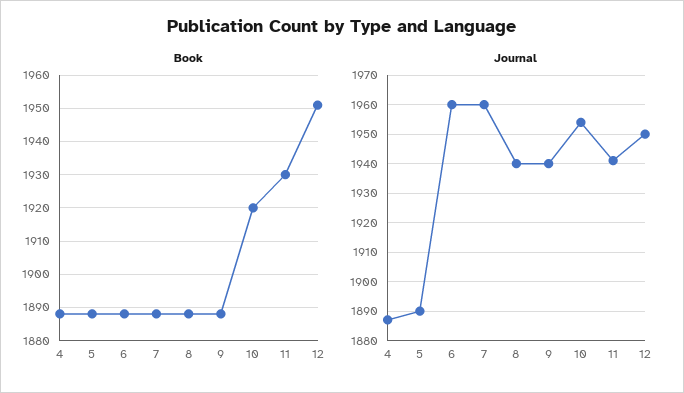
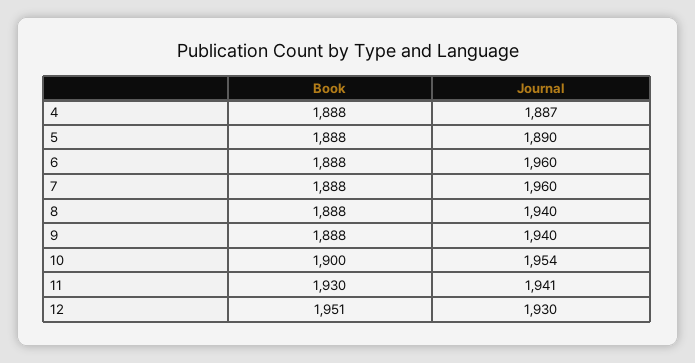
  {
    "Book": {
      "4": 1888,
      "5": 1888,
      "6": 1888,
      "7": 1888,
      "8": 1888,
      "9": 1888,
-     "10": 1920,
+     "10": 1900,
      "11": 1930,
      "12": 1951
    },
    "Journal": {
      "4": 1887,
      "5": 1890,
      "6": 1960,
      "7": 1960,
      "8": 1940,
      "9": 1940,
      "10": 1954,
      "11": 1941,
-     "12": 1950
+     "12": 1930
    }
  }

